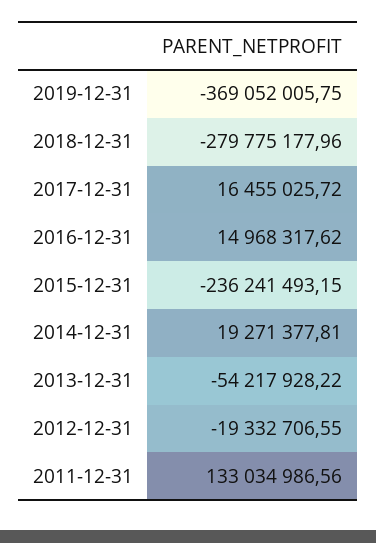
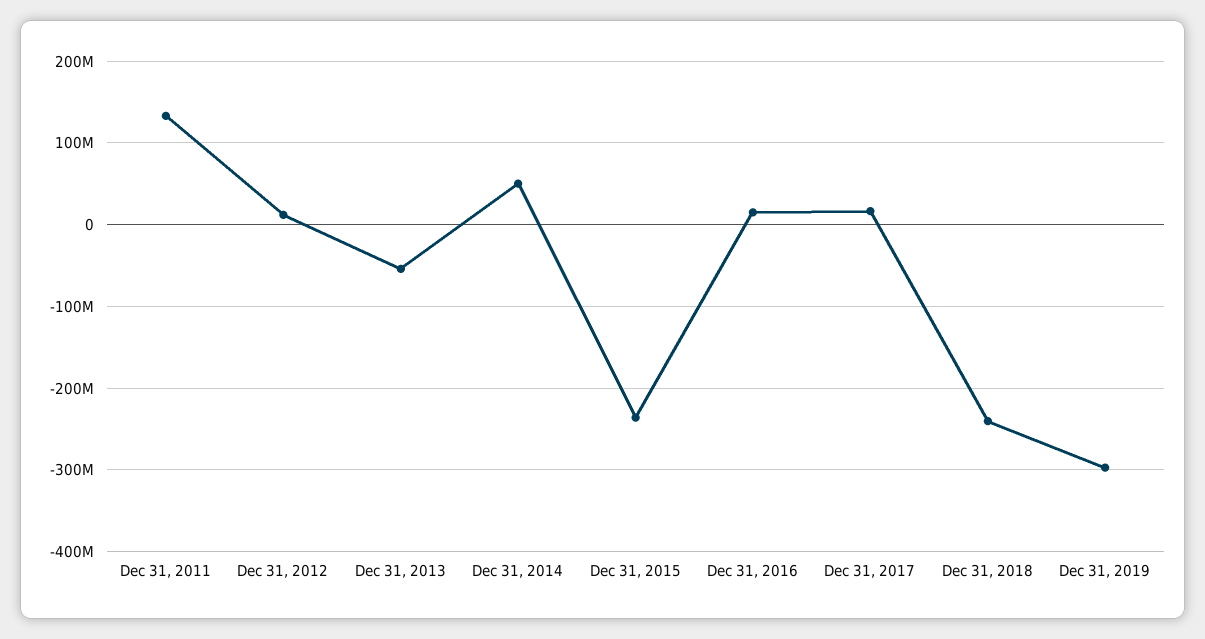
  {
-   "2019-12-31": -369052005.75,
+   "2019-12-31": -300000000,
-   "2018-12-31": -279775177.96,
+   "2018-12-31": -240000000,
    "2017-12-31": 16455025.72,
    "2016-12-31": 14968317.62,
    "2015-12-31": -236241493.15,
-   "2014-12-31": 19271377.81,
+   "2014-12-31": 50000000,
    "2013-12-31": -54217928.22,
-   "2012-12-31": -19332706.55,
+   "2012-12-31": 10000000,
    "2011-12-31": 133034986.56
  }

